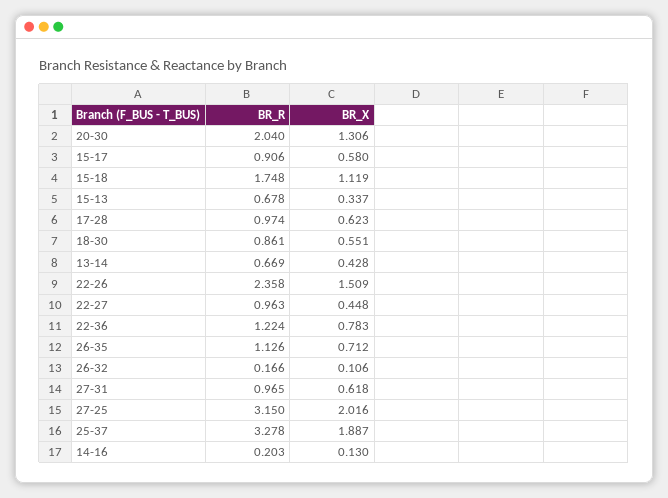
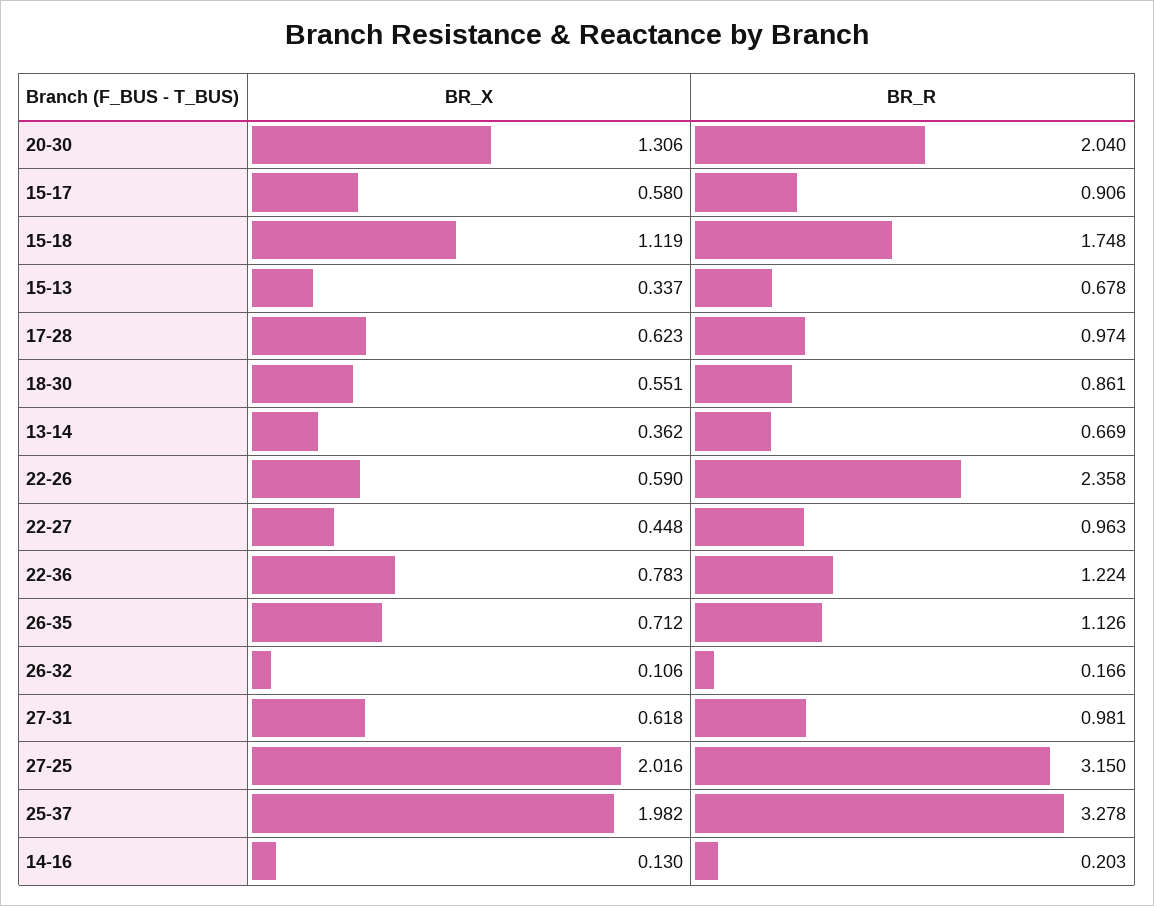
  {
    "BR_R": {
      "20-30": 2.04,
      "15-17": 0.906,
      "15-18": 1.748,
      "15-13": 0.678,
      "17-28": 0.974,
      "18-30": 0.861,
      "13-14": 0.669,
      "22-26": 2.358,
      "22-27": 0.963,
      "22-36": 1.224,
      "26-35": 1.126,
      "26-32": 0.166,
-     "27-31": 0.965,
+     "27-31": 0.981,
      "27-25": 3.15,
      "25-37": 3.278,
      "14-16": 0.203
    },
    "BR_X": {
      "20-30": 1.306,
      "15-17": 0.58,
      "15-18": 1.119,
      "15-13": 0.337,
      "17-28": 0.623,
      "18-30": 0.551,
-     "13-14": 0.428,
+     "13-14": 0.362,
-     "22-26": 1.509,
+     "22-26": 0.59,
      "22-27": 0.448,
      "22-36": 0.783,
      "26-35": 0.712,
      "26-32": 0.106,
      "27-31": 0.618,
      "27-25": 2.016,
-     "25-37": 1.887,
+     "25-37": 1.982,
      "14-16": 0.13
    }
  }

